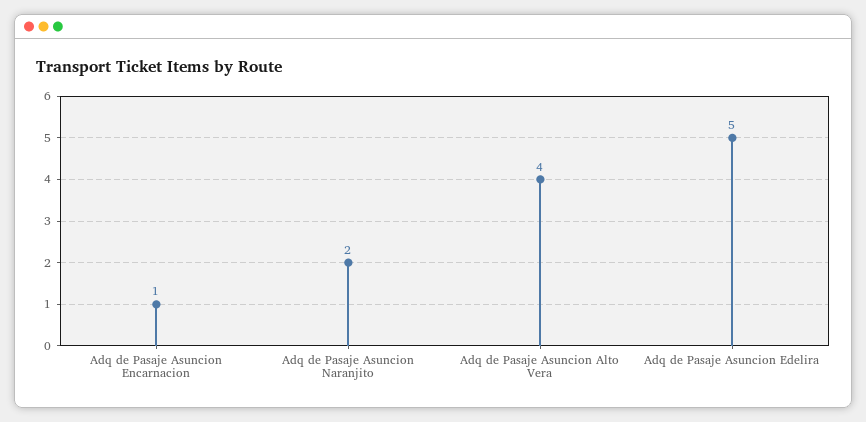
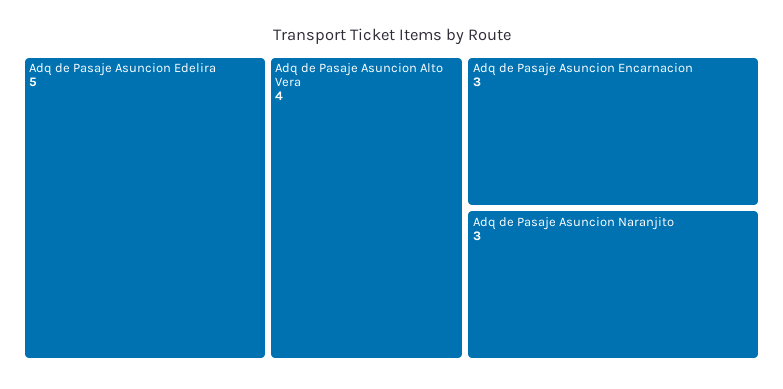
  {
-   "Adq de Pasaje Asuncion Encarnacion": 1,
+   "Adq de Pasaje Asuncion Encarnacion": 3,
-   "Adq de Pasaje Asuncion Naranjito": 2,
+   "Adq de Pasaje Asuncion Naranjito": 3,
    "Adq de Pasaje Asuncion Alto Vera": 4,
    "Adq de Pasaje Asuncion Edelira": 5
  }

